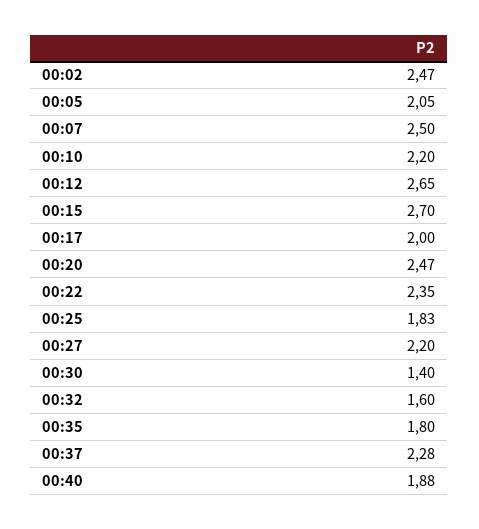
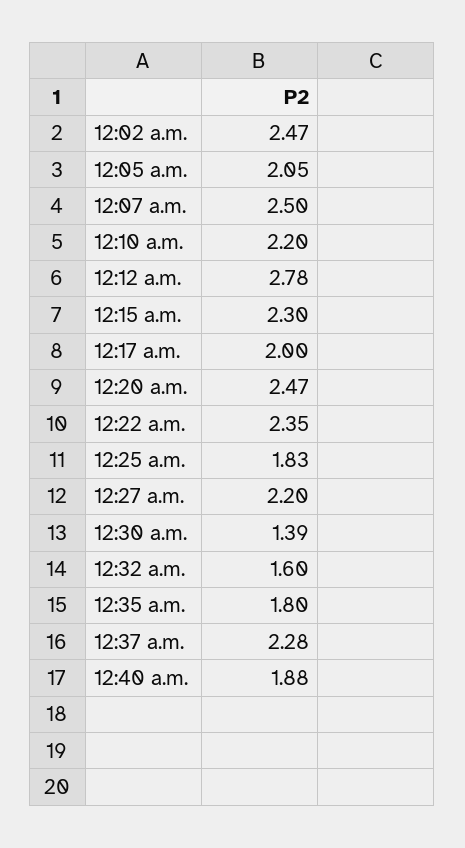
  {
    "00:02": 2.47,
    "00:05": 2.05,
    "00:07": 2.5,
    "00:10": 2.2,
-   "00:12": 2.65,
+   "00:12": 2.78,
-   "00:15": 2.7,
+   "00:15": 2.3,
    "00:17": 2,
    "00:20": 2.47,
    "00:22": 2.35,
    "00:25": 1.83,
    "00:27": 2.2,
-   "00:30": 1.4,
+   "00:30": 1.39,
    "00:32": 1.6,
    "00:35": 1.8,
    "00:37": 2.28,
    "00:40": 1.88
  }

